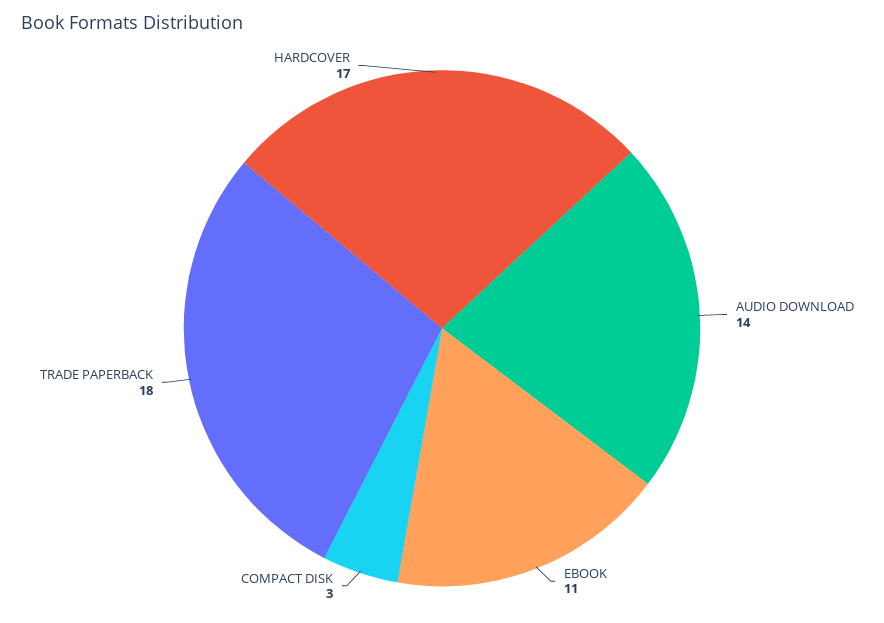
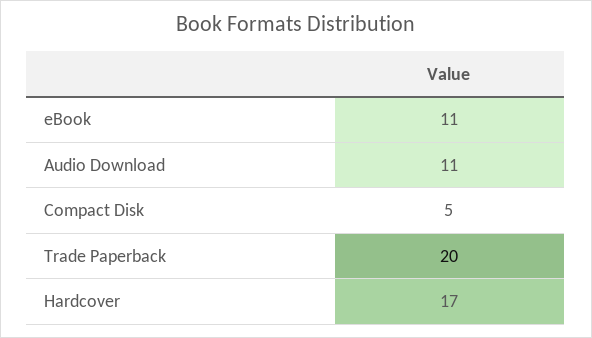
  {
-   "AUDIO DOWNLOAD": 14,
+   "AUDIO DOWNLOAD": 11,
    "EBOOK": 11,
-   "COMPACT DISK": 3,
+   "COMPACT DISK": 5,
-   "TRADE PAPERBACK": 18,
+   "TRADE PAPERBACK": 20,
    "HARDCOVER": 17
  }

